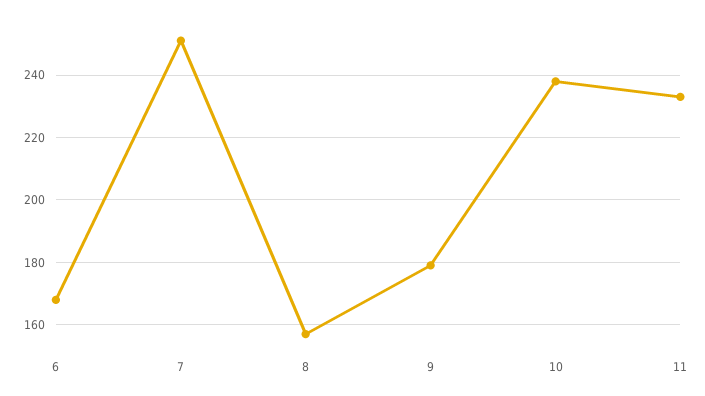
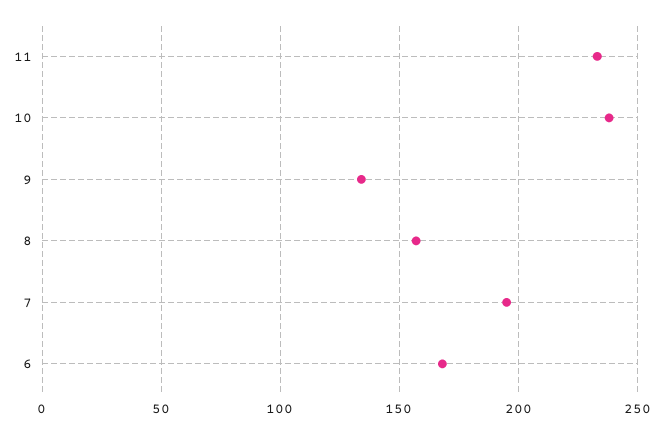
  {
    "6": 170,
-   "7": 250,
+   "7": 195,
    "8": 155,
-   "9": 180,
+   "9": 135,
    "10": 240,
    "11": 235
  }

